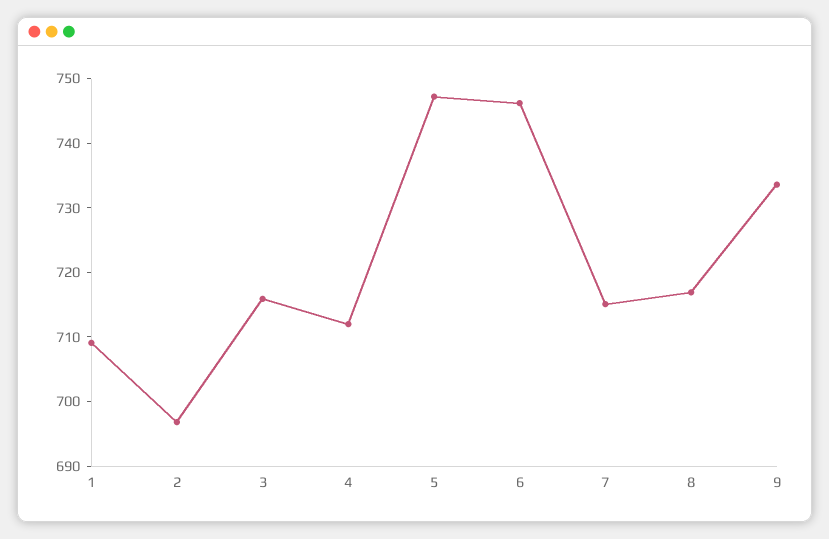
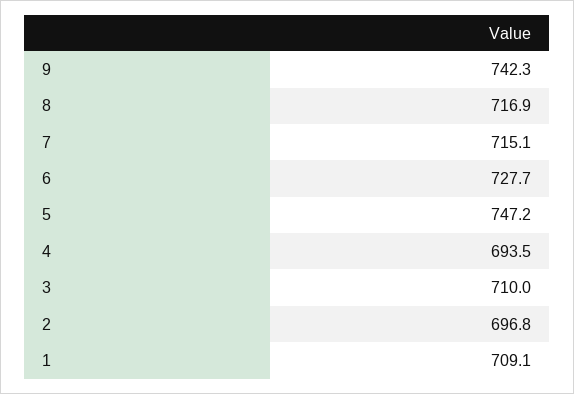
  {
    "1": 709.1,
    "2": 696.8,
-   "3": 716,
+   "3": 710,
-   "4": 712,
+   "4": 693.5,
    "5": 747.2,
-   "6": 746,
+   "6": 727.7,
    "7": 715.1,
    "8": 716.9,
-   "9": 734
+   "9": 742.3
  }

